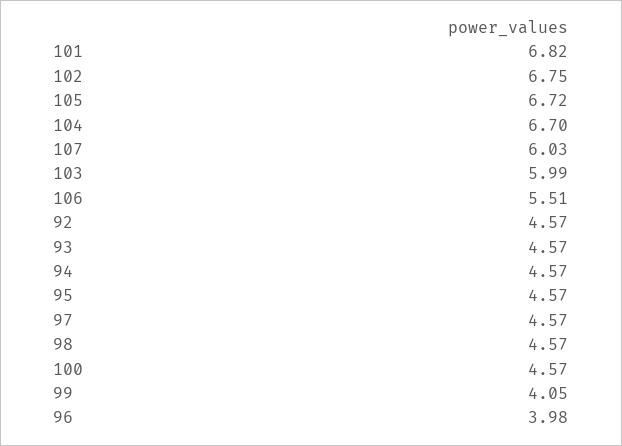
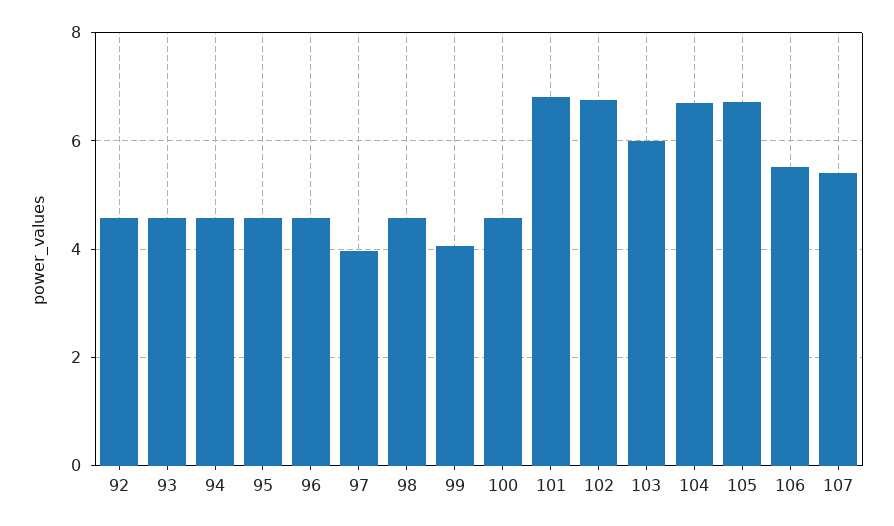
  {
    "101": 6.82,
    "102": 6.75,
    "105": 6.72,
    "104": 6.7,
-   "107": 6.03,
+   "107": 5.4,
    "103": 5.99,
    "106": 5.51,
    "92": 4.57,
    "93": 4.57,
    "94": 4.57,
    "95": 4.57,
-   "97": 4.57,
+   "97": 4,
    "98": 4.57,
    "100": 4.57,
    "99": 4.05,
-   "96": 3.98
+   "96": 4.6
  }

